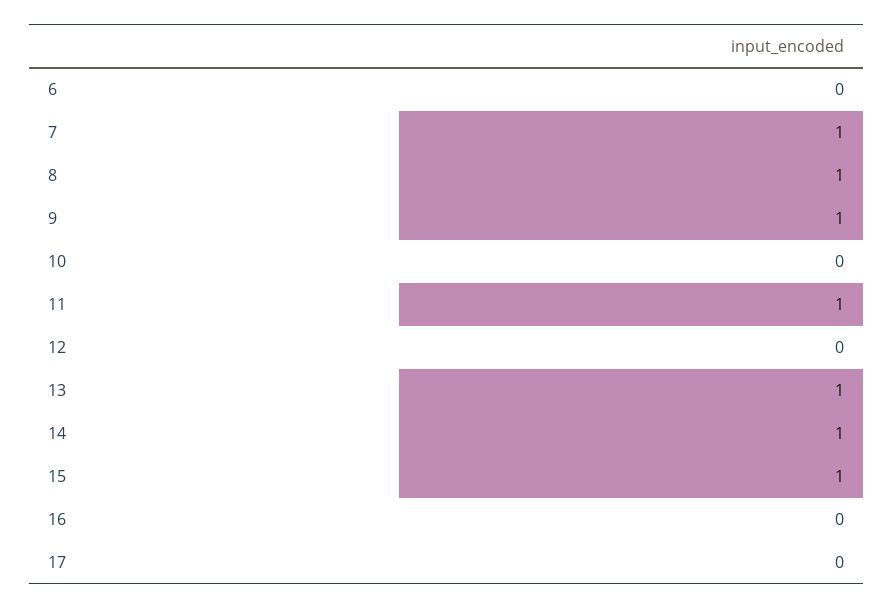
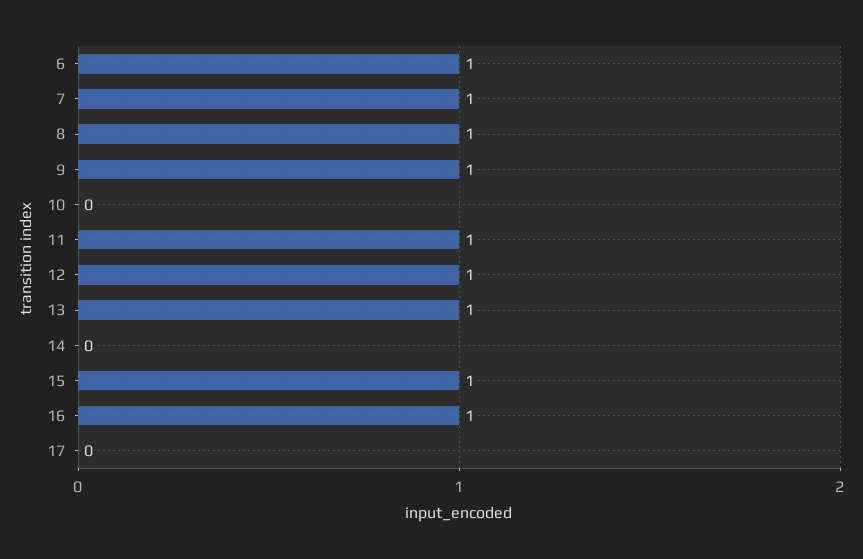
  {
-   "6": 0,
+   "6": 1,
    "7": 1,
    "8": 1,
    "9": 1,
    "10": 0,
    "11": 1,
-   "12": 0,
+   "12": 1,
    "13": 1,
-   "14": 1,
+   "14": 0,
    "15": 1,
-   "16": 0,
+   "16": 1,
    "17": 0
  }

